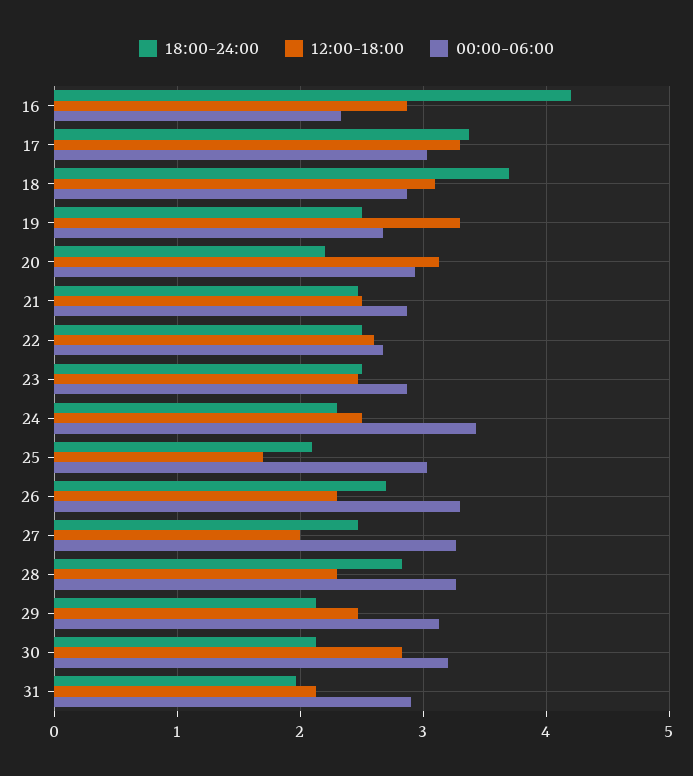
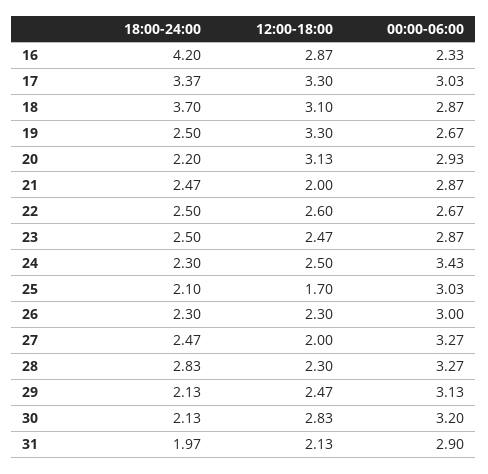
  {
    "18:00-24:00": {
      "16": 4.2,
      "17": 3.37,
      "18": 3.7,
      "19": 2.5,
      "20": 2.2,
      "21": 2.47,
      "22": 2.5,
      "23": 2.5,
      "24": 2.3,
      "25": 2.1,
-     "26": 2.7,
+     "26": 2.3,
      "27": 2.47,
      "28": 2.83,
      "29": 2.13,
      "30": 2.13,
      "31": 1.97
    },
    "12:00-18:00": {
      "16": 2.87,
      "17": 3.3,
      "18": 3.1,
      "19": 3.3,
      "20": 3.13,
-     "21": 2.5,
+     "21": 2,
      "22": 2.6,
      "23": 2.47,
      "24": 2.5,
      "25": 1.7,
      "26": 2.3,
      "27": 2,
      "28": 2.3,
      "29": 2.47,
      "30": 2.83,
      "31": 2.13
    },
    "00:00-06:00": {
      "16": 2.33,
      "17": 3.03,
      "18": 2.87,
      "19": 2.67,
      "20": 2.93,
      "21": 2.87,
      "22": 2.67,
      "23": 2.87,
      "24": 3.43,
      "25": 3.03,
-     "26": 3.3,
+     "26": 3,
      "27": 3.27,
      "28": 3.27,
      "29": 3.13,
      "30": 3.2,
      "31": 2.9
    }
  }

